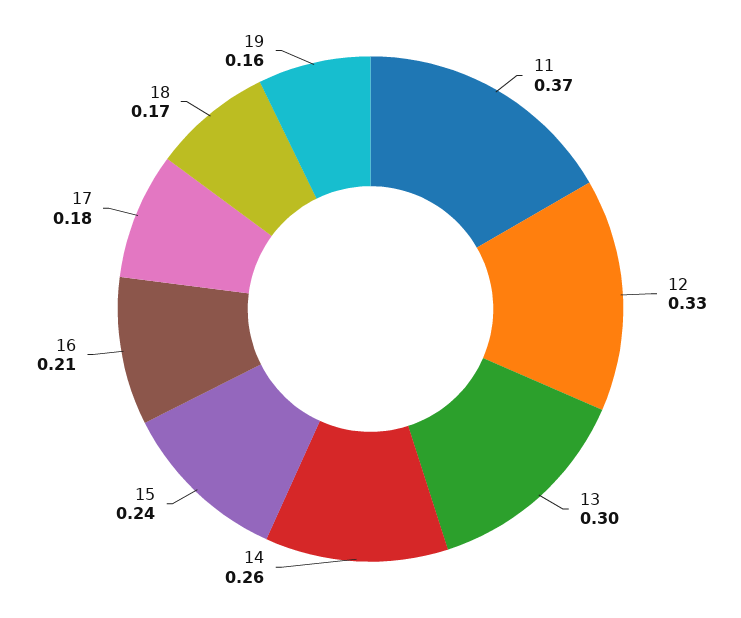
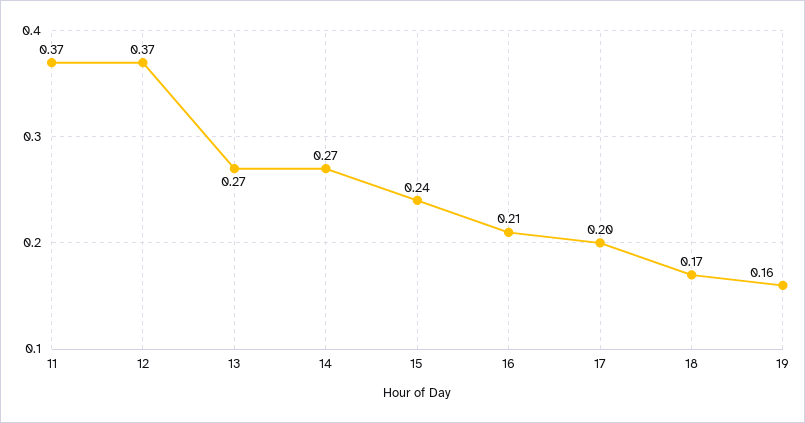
  {
    "11": 0.37,
-   "12": 0.33,
+   "12": 0.37,
-   "13": 0.3,
+   "13": 0.27,
-   "14": 0.26,
+   "14": 0.27,
    "15": 0.24,
    "16": 0.21,
-   "17": 0.18,
+   "17": 0.2,
    "18": 0.17,
    "19": 0.16
  }

